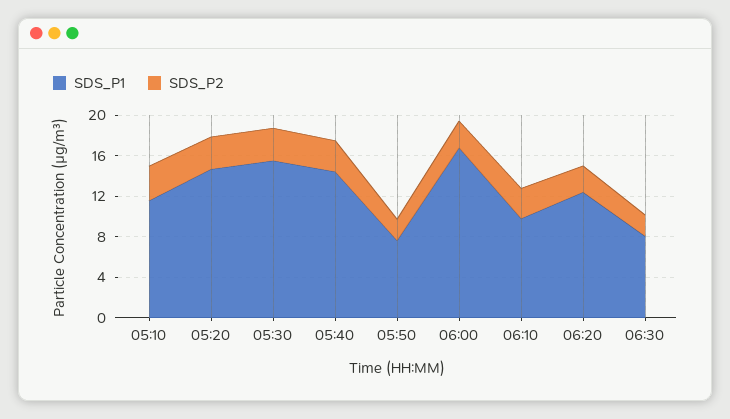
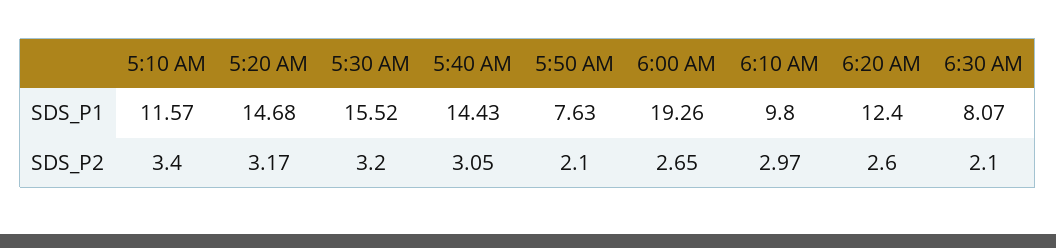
  {
    "SDS_P1": {
      "05:10": 11.57,
      "05:20": 14.68,
      "05:30": 15.52,
      "05:40": 14.43,
      "05:50": 7.63,
-     "06:00": 17,
+     "06:00": 19.26,
      "06:10": 9.8,
      "06:20": 12.4,
      "06:30": 8.07
    },
    "SDS_P2": {
      "05:10": 3.4,
      "05:20": 3.17,
      "05:30": 3.2,
      "05:40": 3.05,
      "05:50": 2.1,
      "06:00": 2.65,
      "06:10": 2.97,
      "06:20": 2.6,
      "06:30": 2.1
    }
  }

